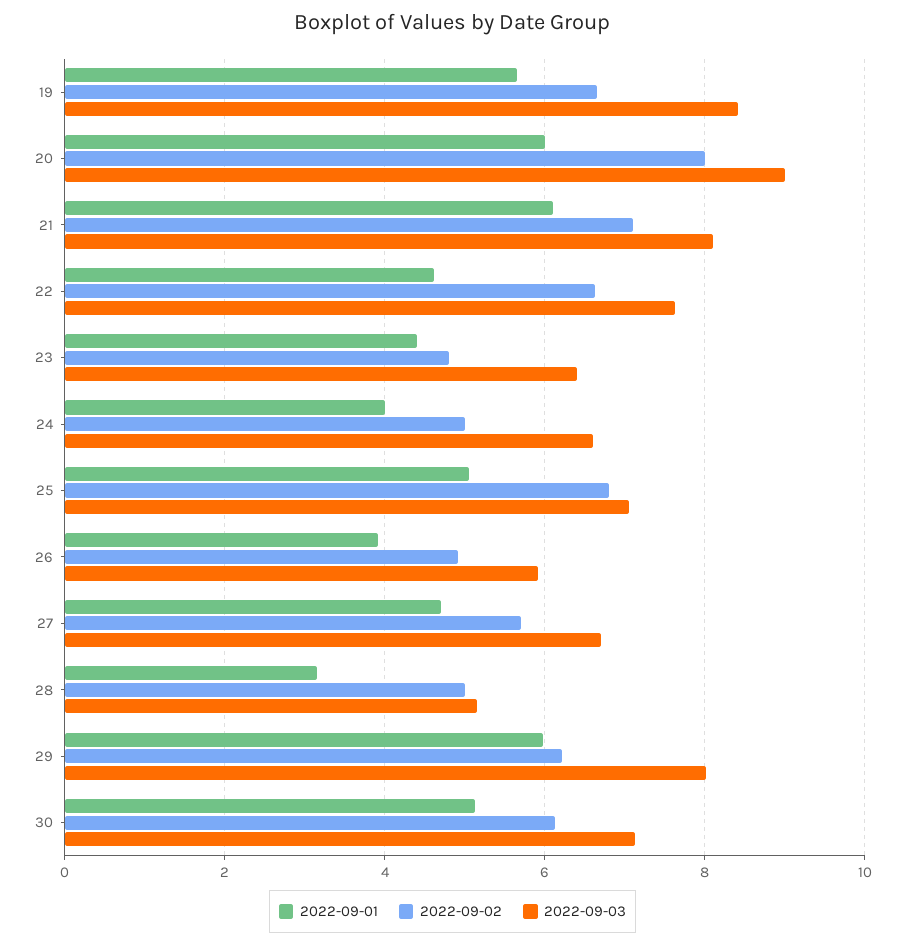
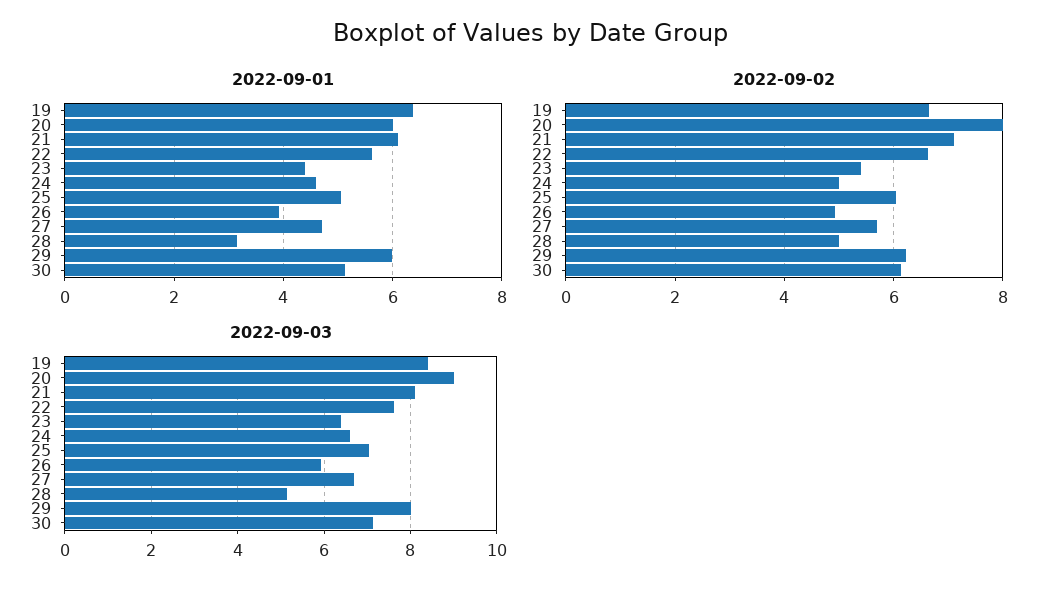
  {
    "2022-09-01": {
-     "19": 5.6,
+     "19": 6.4,
      "20": 6,
      "21": 6.2,
-     "22": 4.6,
+     "22": 5.6,
      "23": 4.4,
-     "24": 4,
+     "24": 4.6,
      "25": 5,
      "26": 4,
      "27": 4.8,
      "28": 3.2,
      "29": 6,
      "30": 5.2
    },
    "2022-09-02": {
      "19": 6.6,
      "20": 8,
      "21": 7.2,
      "22": 6.6,
-     "23": 4.8,
+     "23": 5.4,
      "24": 5,
-     "25": 6.8,
+     "25": 6,
      "26": 5,
      "27": 5.8,
      "28": 5,
      "29": 6.2,
      "30": 6.2
    },
    "2022-09-03": {
      "19": 8.4,
      "20": 9,
      "21": 8.2,
      "22": 7.6,
      "23": 6.4,
      "24": 6.6,
      "25": 7,
      "26": 6,
      "27": 6.8,
      "28": 5.2,
      "29": 8,
      "30": 7.2
    }
  }

